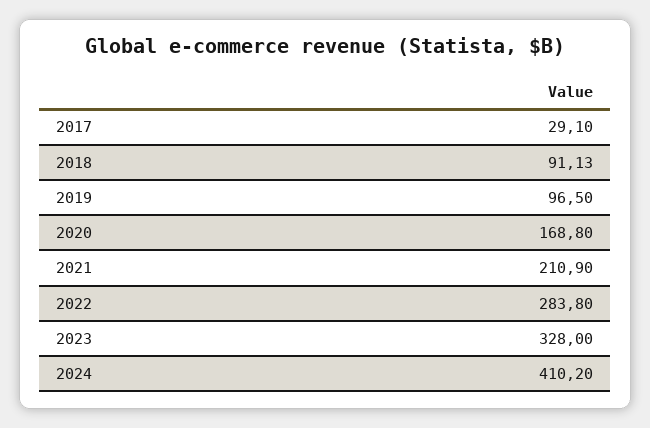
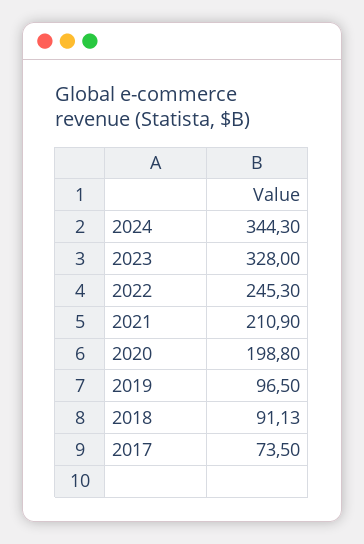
  {
-   "2017": 29.1,
+   "2017": 73.5,
    "2018": 91.13,
    "2019": 96.5,
-   "2020": 168.8,
+   "2020": 198.8,
    "2021": 210.9,
-   "2022": 283.8,
+   "2022": 245.3,
    "2023": 328,
-   "2024": 410.2
+   "2024": 344.3
  }

